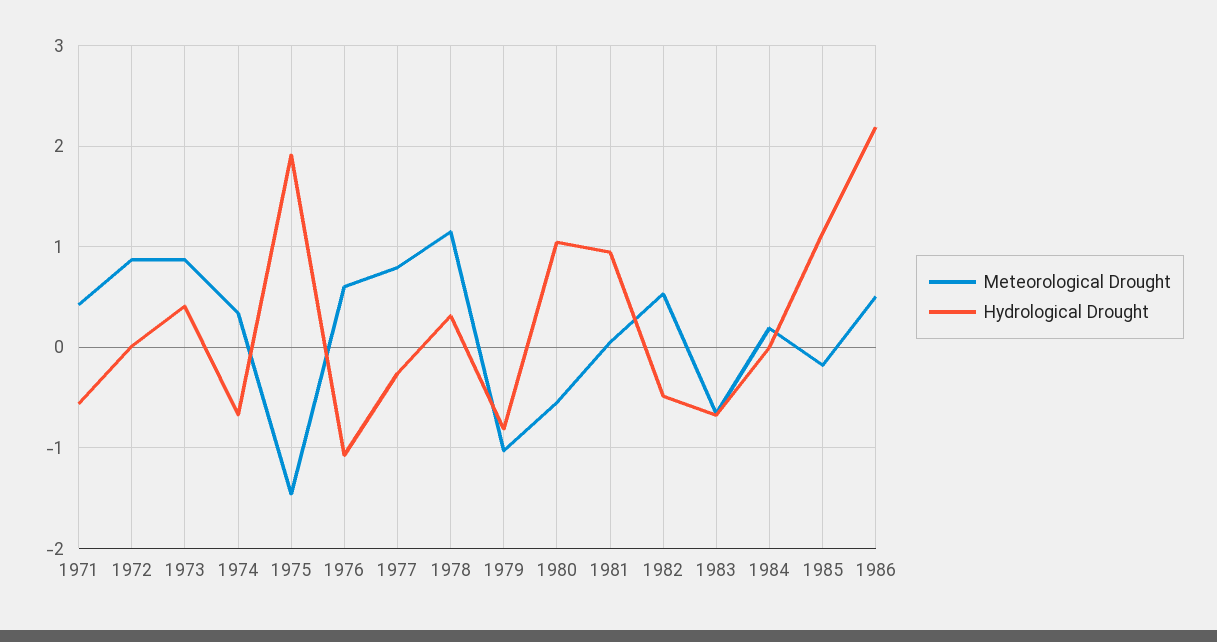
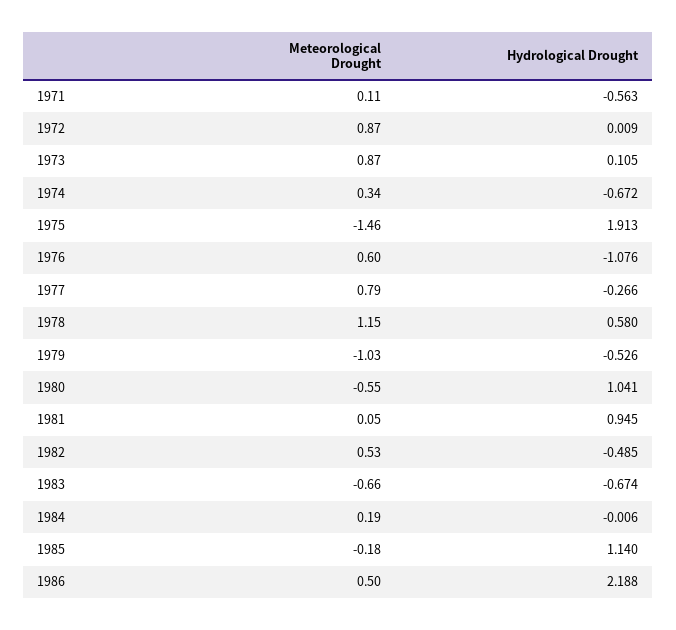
  {
    "Meteorological Drought": {
-     "1971": 0.4,
+     "1971": 0.11,
      "1972": 0.87,
      "1973": 0.87,
      "1974": 0.34,
      "1975": -1.46,
      "1976": 0.6,
      "1977": 0.79,
      "1978": 1.15,
      "1979": -1.03,
      "1980": -0.55,
      "1981": 0.05,
      "1982": 0.53,
      "1983": -0.66,
      "1984": 0.19,
      "1985": -0.18,
      "1986": 0.5
    },
    "Hydrological Drought": {
      "1971": -0.563,
      "1972": 0.009,
-     "1973": 0.4,
+     "1973": 0.105,
      "1974": -0.672,
      "1975": 1.913,
      "1976": -1.076,
      "1977": -0.266,
-     "1978": 0.3,
+     "1978": 0.58,
-     "1979": -0.8,
+     "1979": -0.526,
      "1980": 1.041,
      "1981": 0.945,
      "1982": -0.485,
      "1983": -0.674,
      "1984": -0.006,
      "1985": 1.14,
      "1986": 2.188
    }
  }

